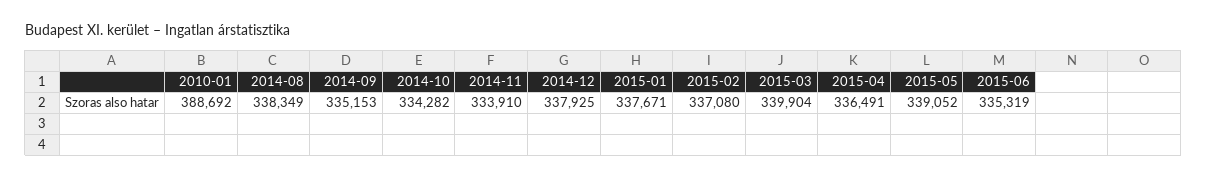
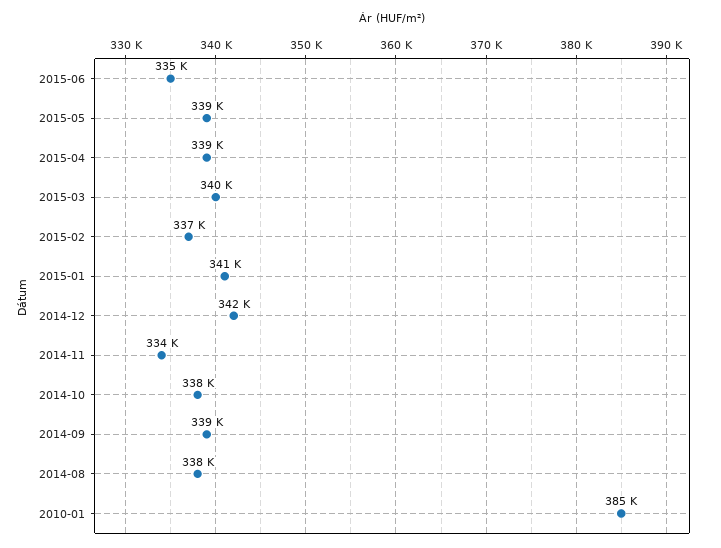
  {
-   "2010-01": 388692,
+   "2010-01": 385000,
    "2014-08": 338349,
-   "2014-09": 335153,
+   "2014-09": 339000,
-   "2014-10": 334282,
+   "2014-10": 338000,
    "2014-11": 333910,
-   "2014-12": 337925,
+   "2014-12": 342000,
-   "2015-01": 337671,
+   "2015-01": 341000,
    "2015-02": 337080,
    "2015-03": 339904,
-   "2015-04": 336491,
+   "2015-04": 339000,
    "2015-05": 339052,
    "2015-06": 335319
  }

